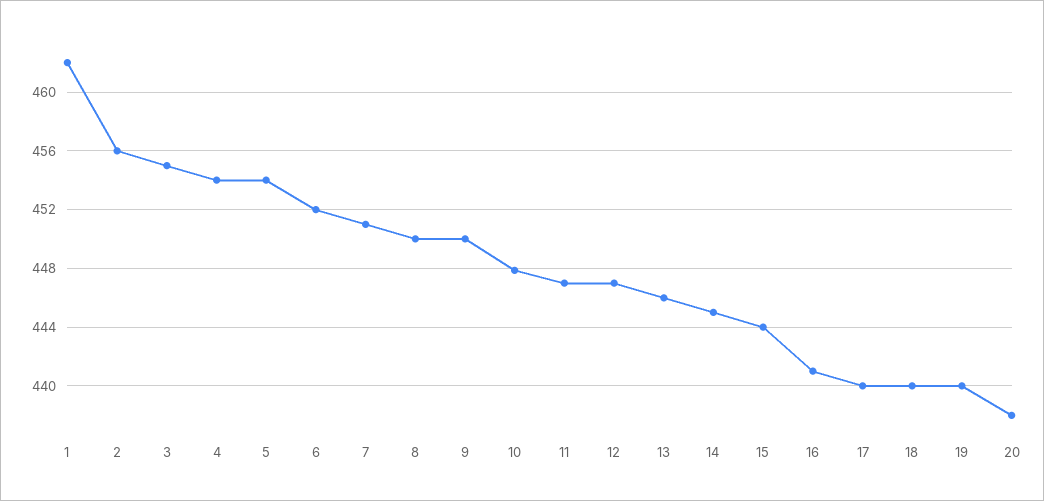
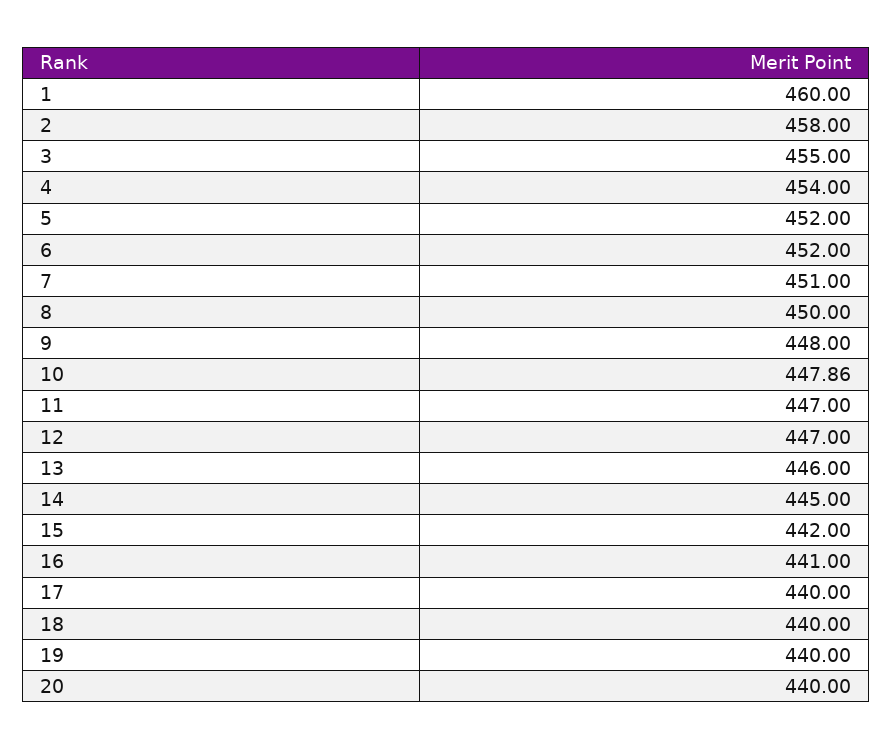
  {
-   "1": 462,
+   "1": 460,
-   "2": 456,
+   "2": 458,
    "3": 455,
    "4": 454,
-   "5": 454,
+   "5": 452,
    "6": 452,
    "7": 451,
    "8": 450,
-   "9": 450,
+   "9": 448,
    "10": 447.86,
    "11": 447,
    "12": 447,
    "13": 446,
    "14": 445,
-   "15": 444,
+   "15": 442,
    "16": 441,
    "17": 440,
    "18": 440,
    "19": 440,
-   "20": 438
+   "20": 440
  }

